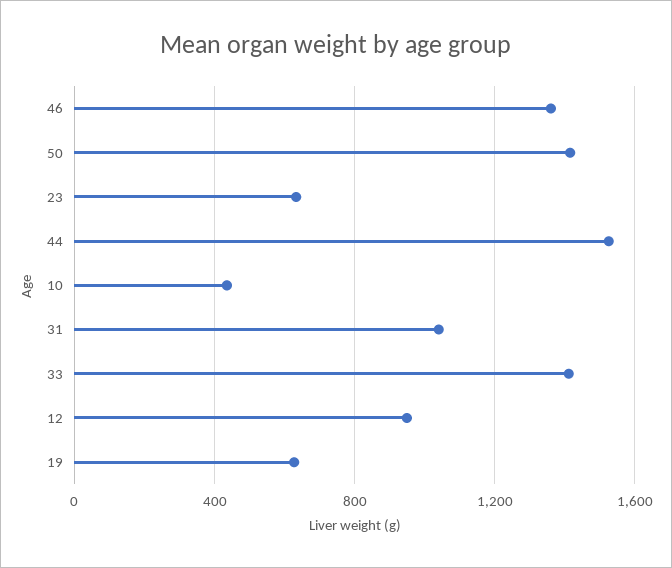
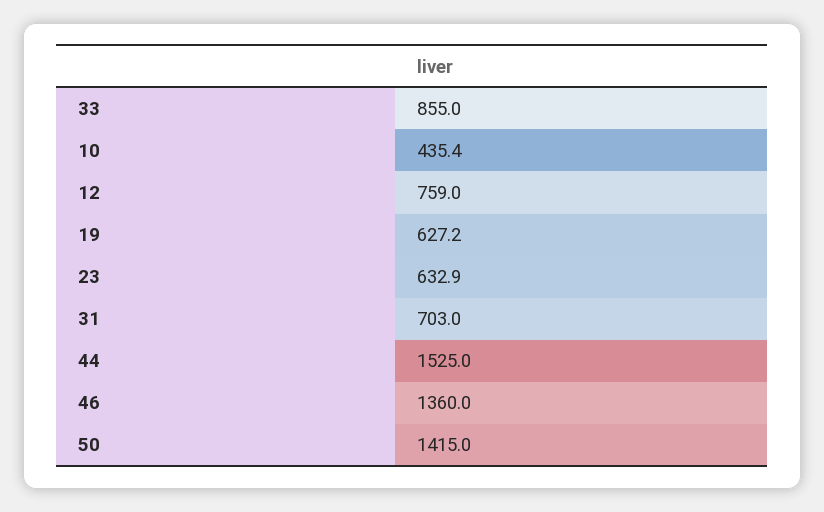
  {
    "46": 1360,
    "50": 1415,
    "23": 632.9,
    "44": 1525,
    "10": 435.4,
-   "31": 1050,
+   "31": 703,
-   "33": 1400,
+   "33": 855,
-   "12": 950,
+   "12": 759,
    "19": 627.2
  }

